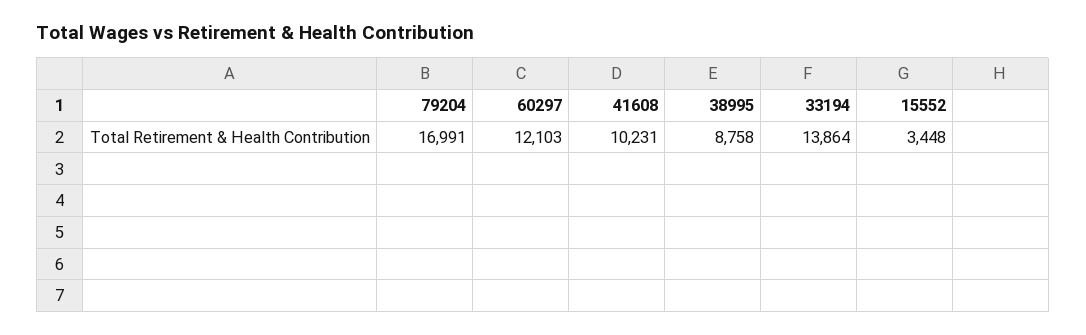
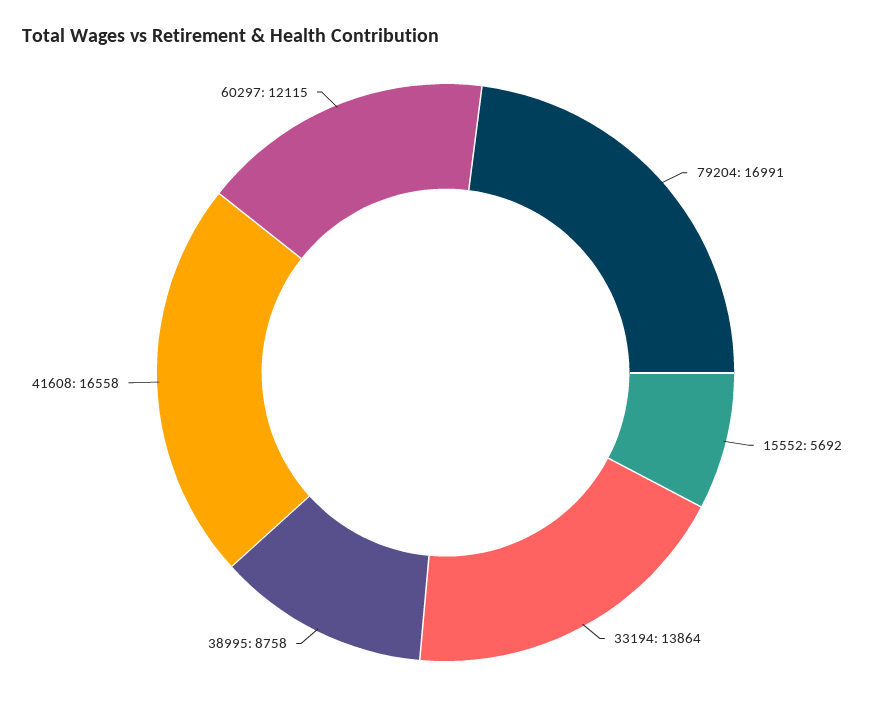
  {
    "79204": 16991,
-   "60297": 12103,
+   "60297": 12115,
-   "41608": 10231,
+   "41608": 16558,
    "38995": 8758,
    "33194": 13864,
-   "15552": 3448
+   "15552": 5692
  }

